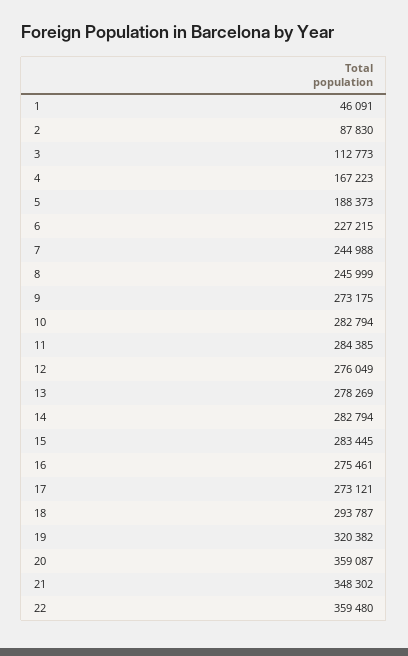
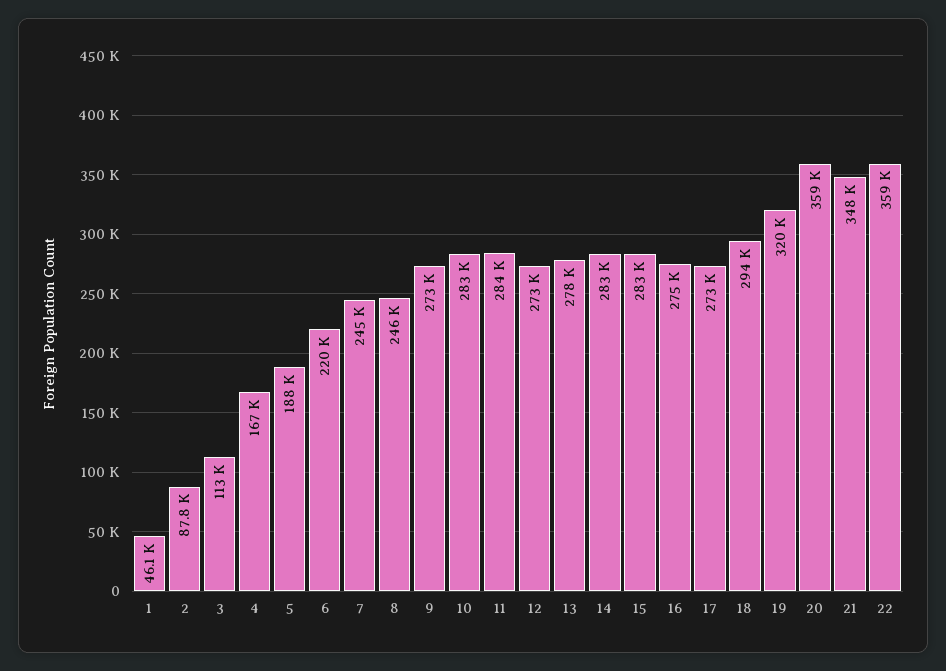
  {
    "1": 46091,
    "2": 87830,
    "3": 112773,
    "4": 167223,
    "5": 188373,
-   "6": 227215,
+   "6": 220000,
    "7": 244988,
    "8": 245999,
    "9": 273175,
    "10": 282794,
    "11": 284385,
-   "12": 276049,
+   "12": 273000,
    "13": 278269,
    "14": 282794,
    "15": 283445,
    "16": 275461,
    "17": 273121,
    "18": 293787,
    "19": 320382,
    "20": 359087,
    "21": 348302,
    "22": 359480
  }

